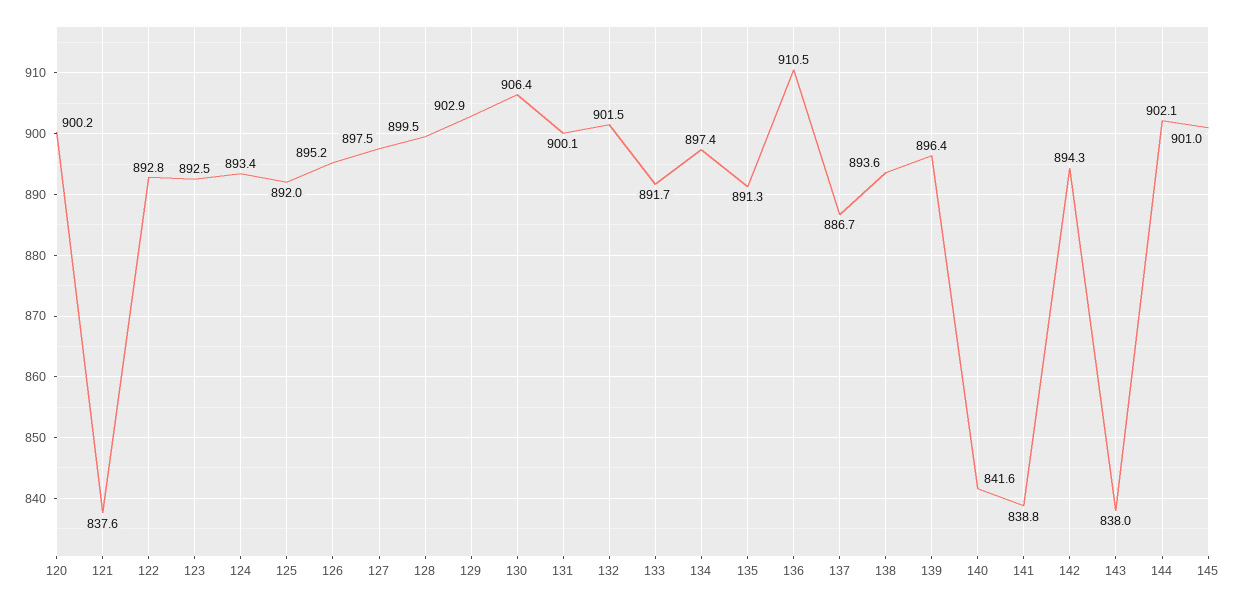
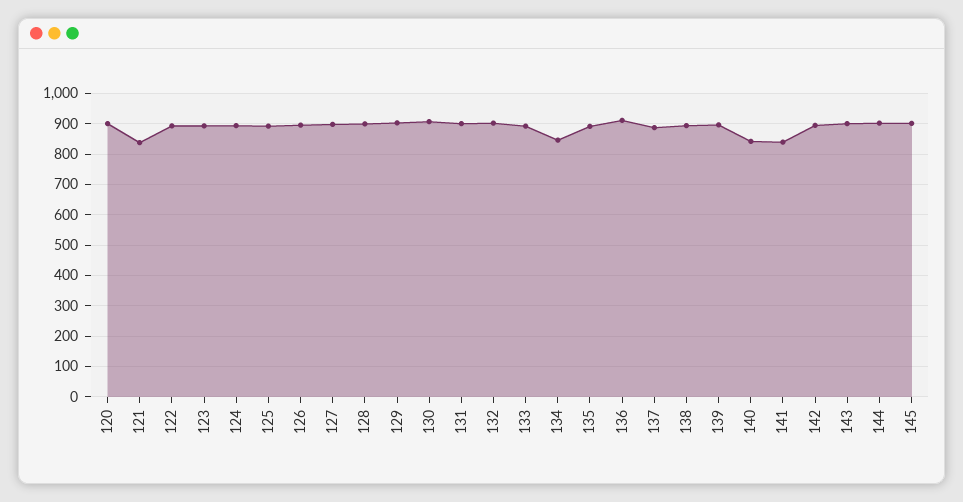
  {
    "120": 900.2,
    "121": 837.6,
    "122": 892.8,
    "123": 892.5,
    "124": 893.4,
    "125": 892,
    "126": 895.2,
    "127": 897.5,
    "128": 899.5,
    "129": 902.9,
    "130": 906.4,
    "131": 900.1,
    "132": 901.5,
    "133": 891.7,
-   "134": 897.4,
+   "134": 840,
    "135": 891.3,
    "136": 910.5,
    "137": 886.7,
    "138": 893.6,
    "139": 896.4,
    "140": 841.6,
    "141": 838.8,
    "142": 894.3,
-   "143": 838,
+   "143": 900,
    "144": 902.1,
    "145": 901
  }

